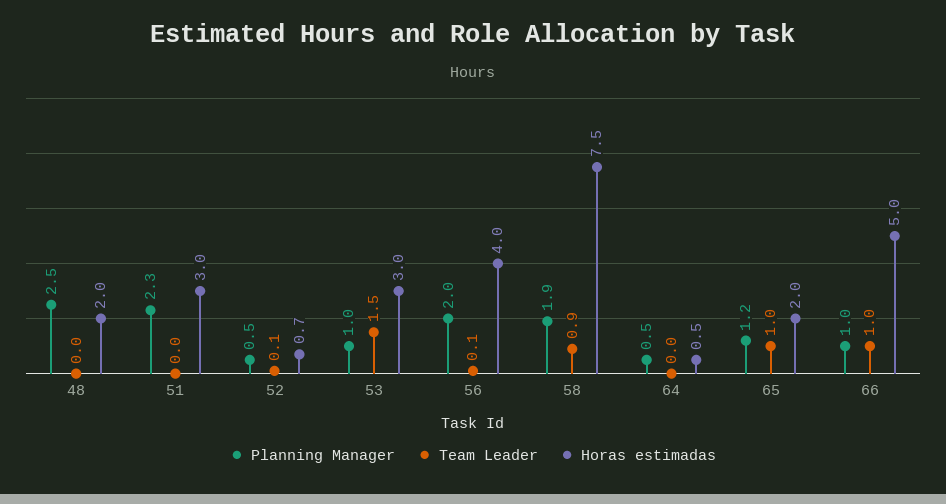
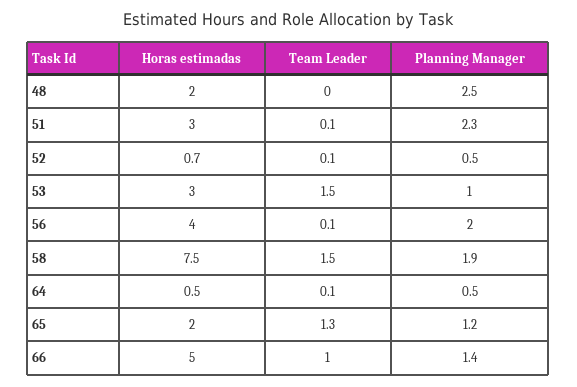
  {
    "Planning Manager": {
      "48": 2.5,
      "51": 2.3,
      "52": 0.5,
      "53": 1,
      "56": 2,
      "58": 1.9,
      "64": 0.5,
      "65": 1.2,
-     "66": 1
+     "66": 1.4
    },
    "Team Leader": {
      "48": 0,
-     "51": 0,
+     "51": 0.1,
      "52": 0.1,
      "53": 1.5,
      "56": 0.1,
-     "58": 0.9,
+     "58": 1.5,
-     "64": 0,
+     "64": 0.1,
-     "65": 1,
+     "65": 1.3,
      "66": 1
    },
    "Horas estimadas": {
      "48": 2,
      "51": 3,
      "52": 0.7,
      "53": 3,
      "56": 4,
      "58": 7.5,
      "64": 0.5,
      "65": 2,
      "66": 5
    }
  }

